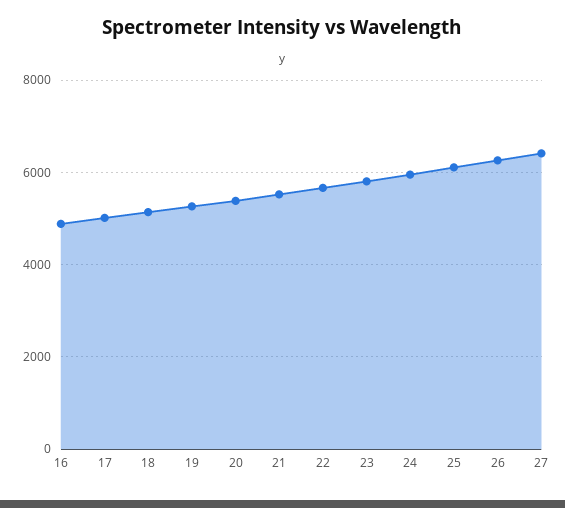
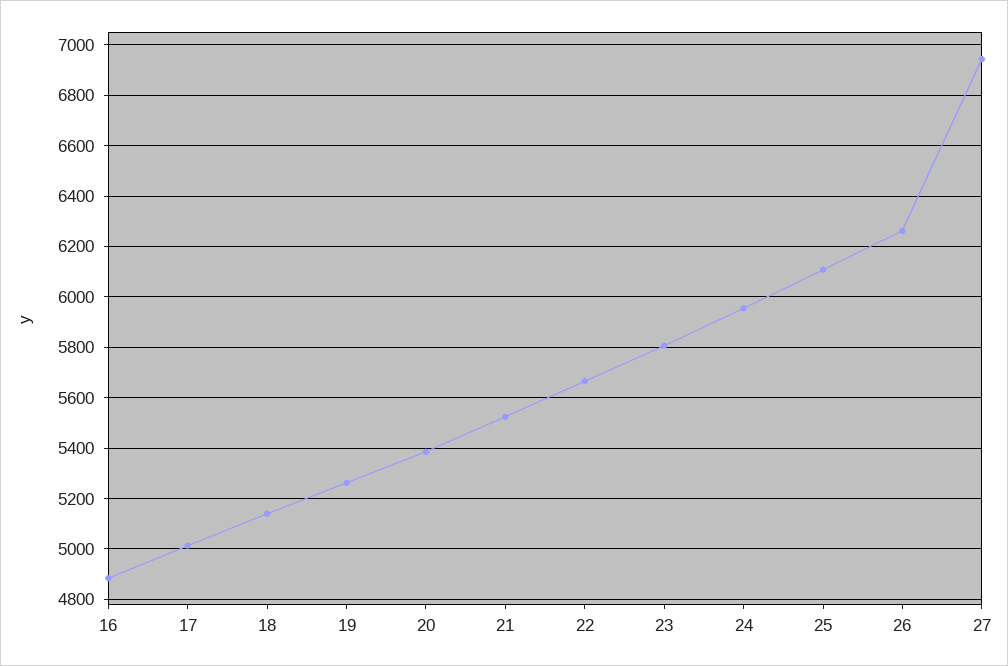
  {
    "16": 4875,
    "17": 5025,
    "18": 5150,
    "19": 5250,
    "20": 5375,
    "21": 5525,
    "22": 5675,
    "23": 5800,
    "24": 5950,
    "25": 6100,
    "26": 6250,
-   "27": 6400
+   "27": 6950
  }

